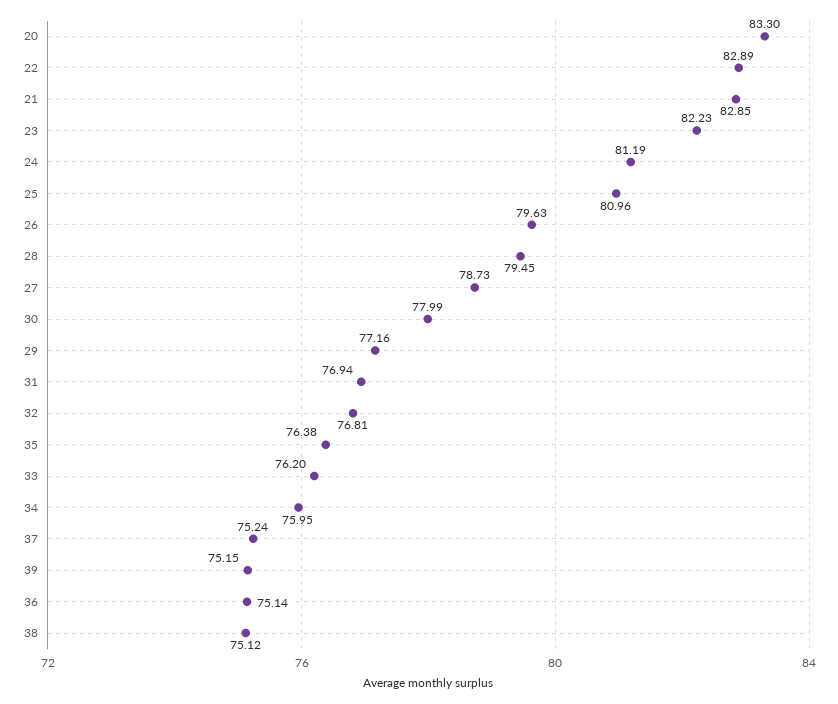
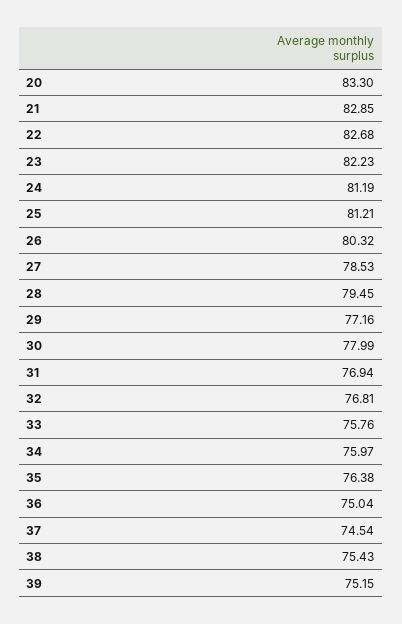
  {
    "20": 83.3,
-   "22": 82.89,
+   "22": 82.68,
    "21": 82.85,
    "23": 82.23,
    "24": 81.19,
-   "25": 80.96,
+   "25": 81.21,
-   "26": 79.63,
+   "26": 80.32,
    "28": 79.45,
-   "27": 78.73,
+   "27": 78.53,
    "30": 77.99,
    "29": 77.16,
    "31": 76.94,
    "32": 76.81,
    "35": 76.38,
-   "33": 76.2,
+   "33": 75.76,
-   "34": 75.95,
+   "34": 75.97,
-   "37": 75.24,
+   "37": 74.54,
    "39": 75.15,
-   "36": 75.14,
+   "36": 75.04,
-   "38": 75.12
+   "38": 75.43
  }

